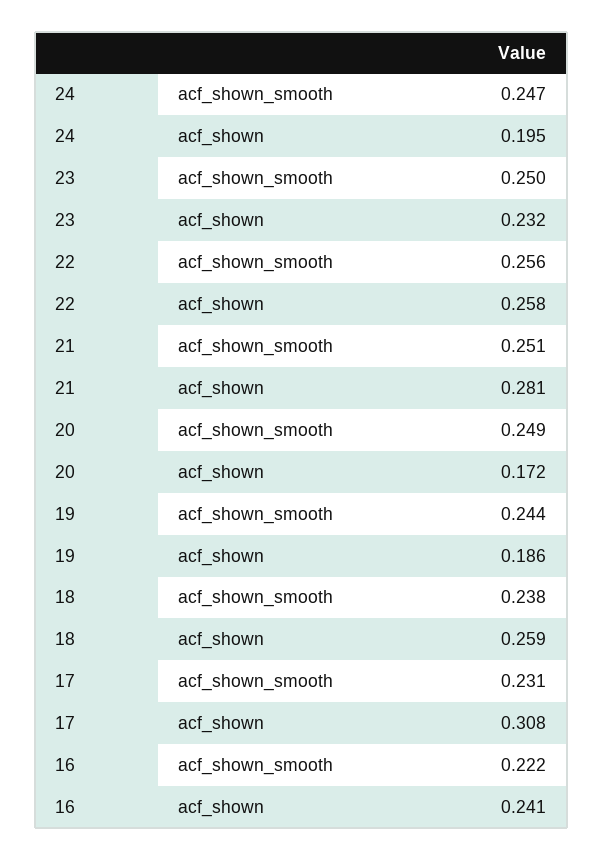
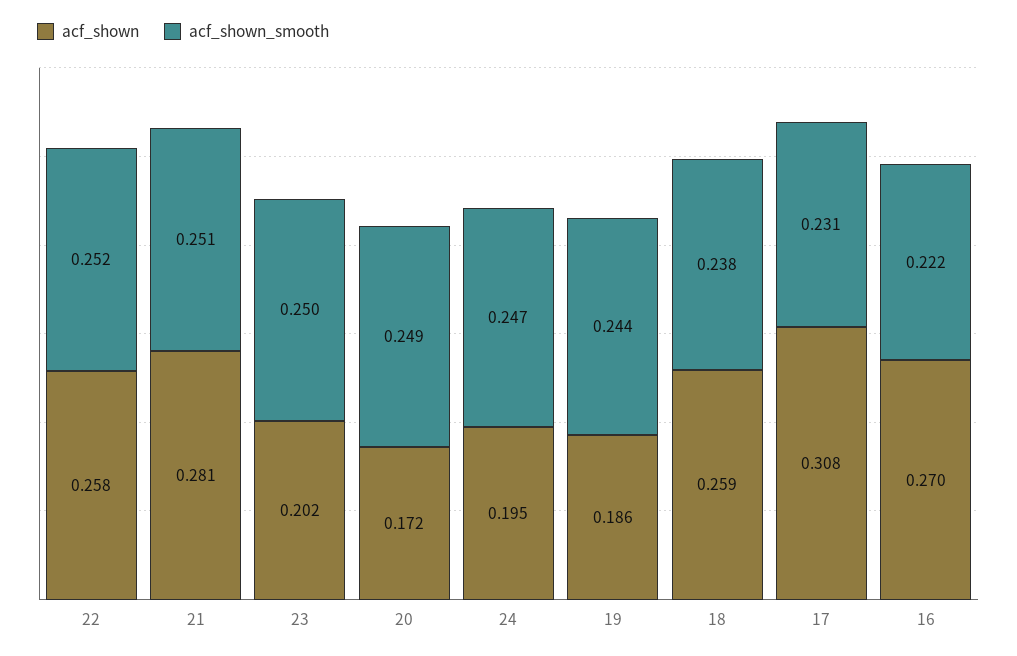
  {
    "acf_shown_smooth": {
      "24": 0.247,
      "23": 0.25,
-     "22": 0.256,
+     "22": 0.252,
      "21": 0.251,
      "20": 0.249,
      "19": 0.244,
      "18": 0.238,
      "17": 0.231,
      "16": 0.222
    },
    "acf_shown": {
      "24": 0.195,
-     "23": 0.232,
+     "23": 0.202,
      "22": 0.258,
      "21": 0.281,
      "20": 0.172,
      "19": 0.186,
      "18": 0.259,
      "17": 0.308,
-     "16": 0.241
+     "16": 0.27
    }
  }

